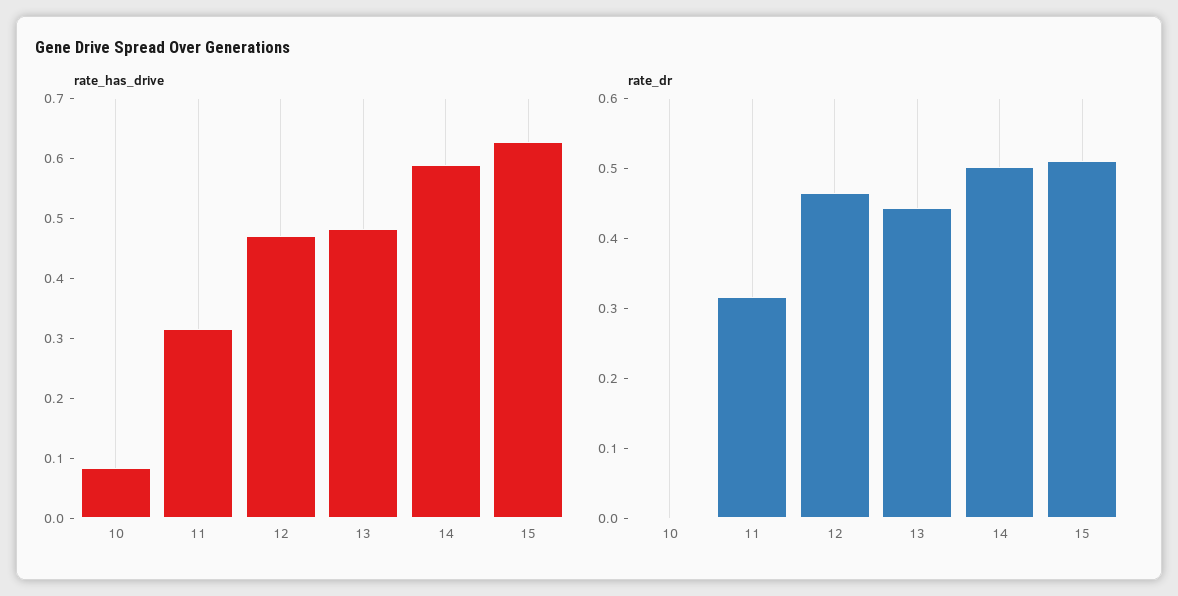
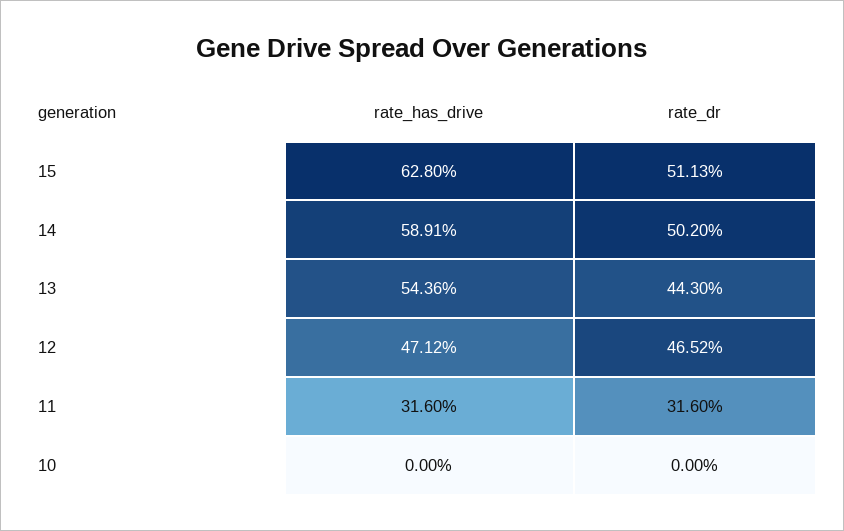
  {
    "rate_has_drive": {
-     "10": 0.08,
+     "10": 0,
      "11": 0.316,
      "12": 0.4712,
-     "13": 0.48,
+     "13": 0.5436,
      "14": 0.5891,
      "15": 0.628
    },
    "rate_dr": {
      "10": 0,
      "11": 0.316,
      "12": 0.4652,
      "13": 0.443,
      "14": 0.502,
      "15": 0.5113
    }
  }

